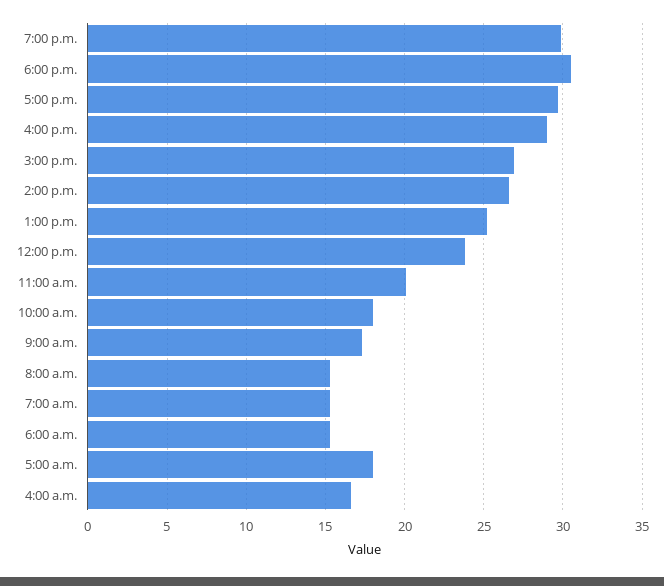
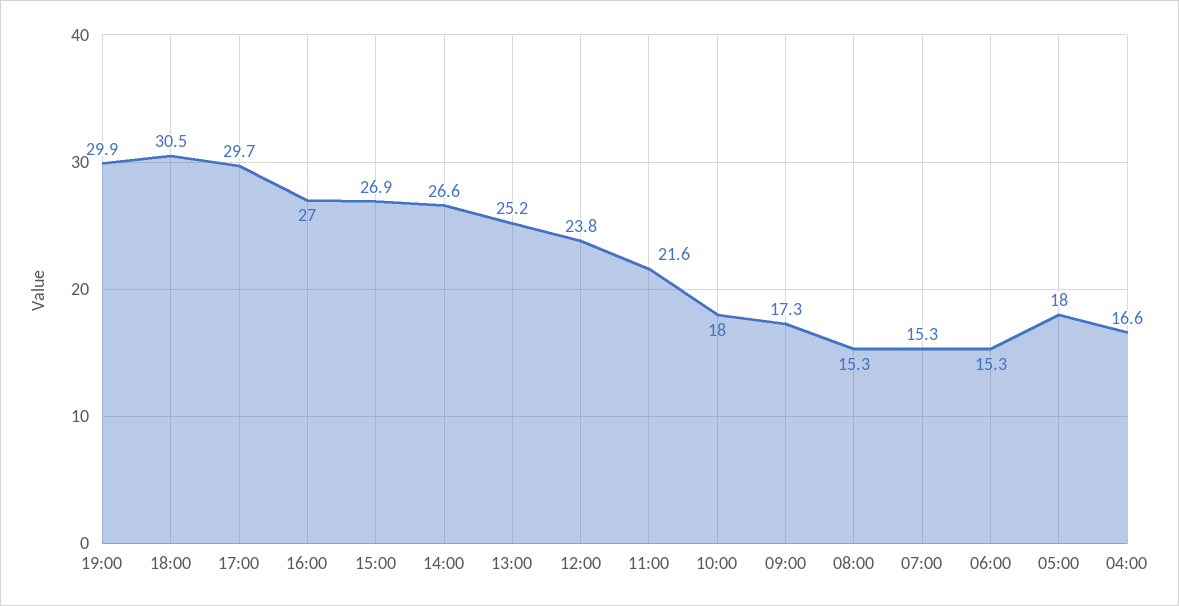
  {
    "7:00 p.m.": 29.9,
    "6:00 p.m.": 30.5,
    "5:00 p.m.": 29.7,
-   "4:00 p.m.": 29,
+   "4:00 p.m.": 27,
    "3:00 p.m.": 26.9,
    "2:00 p.m.": 26.6,
    "1:00 p.m.": 25.2,
    "12:00 p.m.": 23.8,
-   "11:00 a.m.": 20,
+   "11:00 a.m.": 21.6,
    "10:00 a.m.": 18,
    "9:00 a.m.": 17.3,
    "8:00 a.m.": 15.3,
    "7:00 a.m.": 15.3,
    "6:00 a.m.": 15.3,
    "5:00 a.m.": 18,
    "4:00 a.m.": 16.6
  }

